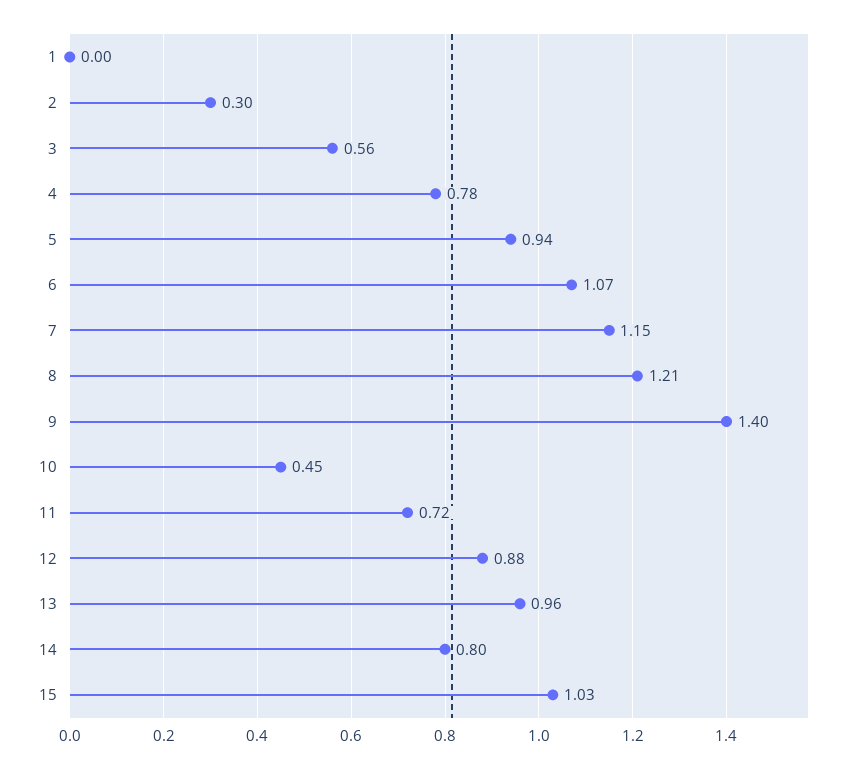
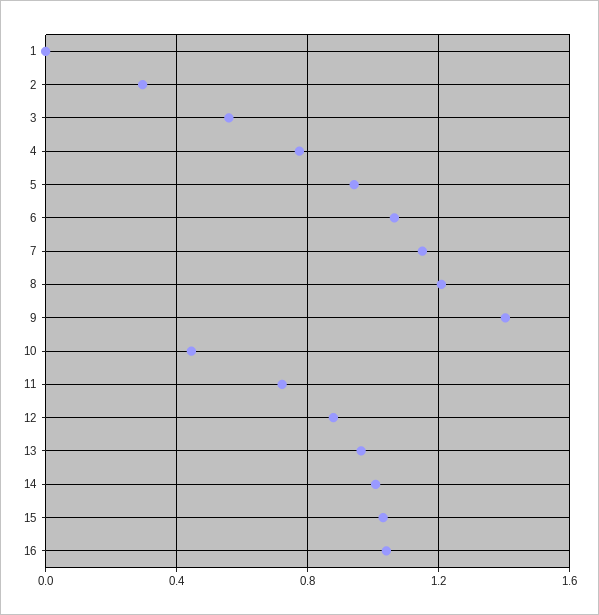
  {
    "1": 0,
    "2": 0.3,
    "3": 0.56,
    "4": 0.78,
    "5": 0.94,
    "6": 1.07,
    "7": 1.15,
    "8": 1.21,
    "9": 1.4,
    "10": 0.45,
    "11": 0.72,
    "12": 0.88,
    "13": 0.96,
-   "14": 0.8,
+   "14": 1,
-   "15": 1.03
+   "15": 1.03,
+   "16": 1.05
  }

